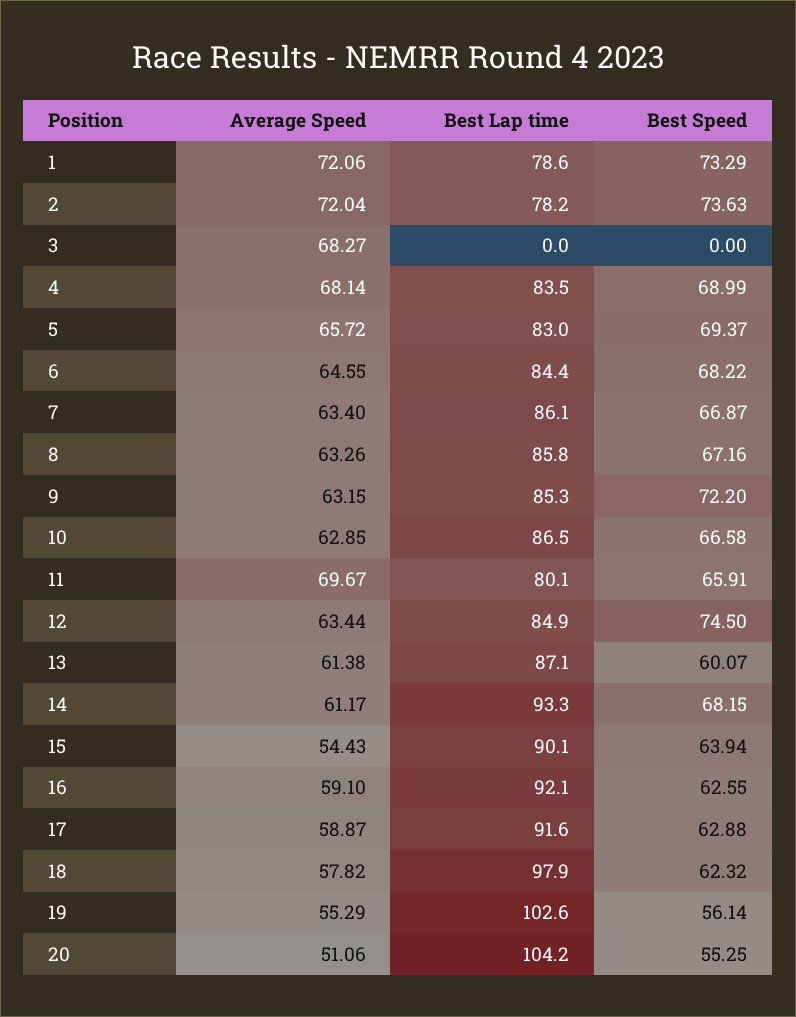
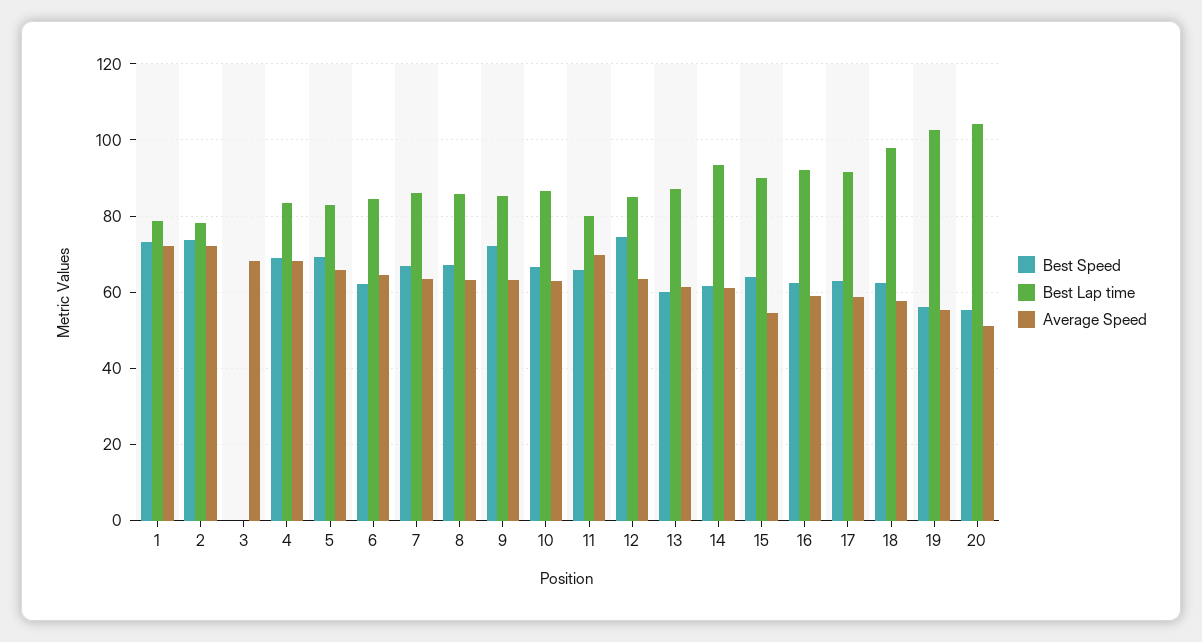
  {
    "Average Speed": {
      "1": 72.06,
      "2": 72.04,
      "3": 68.27,
      "4": 68.14,
      "5": 65.72,
      "6": 64.55,
      "7": 63.4,
      "8": 63.26,
      "9": 63.15,
      "10": 62.85,
      "11": 69.67,
      "12": 63.44,
      "13": 61.38,
      "14": 61.17,
      "15": 54.43,
      "16": 59.1,
      "17": 58.87,
      "18": 57.82,
      "19": 55.29,
      "20": 51.06
    },
    "Best Lap time": {
      "1": 78.6,
      "2": 78.2,
      "3": 0,
      "4": 83.5,
      "5": 83,
      "6": 84.4,
      "7": 86.1,
      "8": 85.8,
      "9": 85.3,
      "10": 86.5,
      "11": 80.1,
      "12": 84.9,
      "13": 87.1,
      "14": 93.3,
      "15": 90.1,
      "16": 92.1,
      "17": 91.6,
      "18": 97.9,
      "19": 102.6,
      "20": 104.2
    },
    "Best Speed": {
      "1": 73.29,
      "2": 73.63,
      "3": 0,
      "4": 68.99,
      "5": 69.37,
-     "6": 68.22,
+     "6": 62,
      "7": 66.87,
      "8": 67.16,
      "9": 72.2,
      "10": 66.58,
      "11": 65.91,
      "12": 74.5,
      "13": 60.07,
-     "14": 68.15,
+     "14": 62,
      "15": 63.94,
      "16": 62.55,
      "17": 62.88,
      "18": 62.32,
      "19": 56.14,
      "20": 55.25
    }
  }

